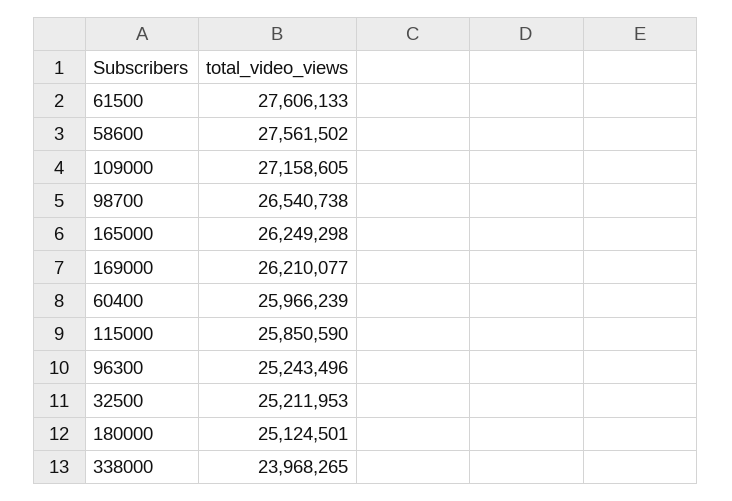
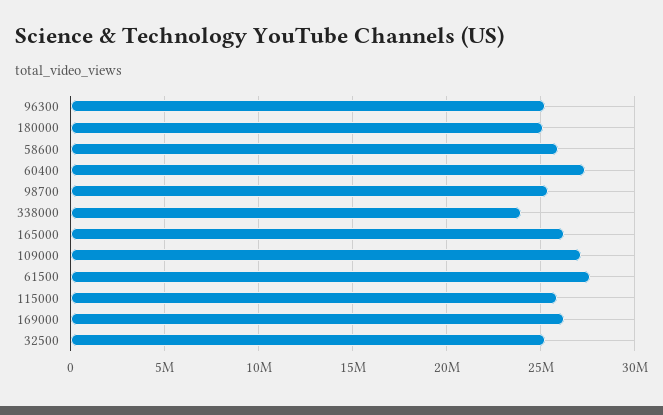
  {
    "61500": 27606133,
-   "58600": 27561502,
+   "58600": 26000000,
    "109000": 27158605,
-   "98700": 26540738,
+   "98700": 25500000,
    "165000": 26249298,
    "169000": 26210077,
-   "60400": 25966239,
+   "60400": 27500000,
    "115000": 25850590,
    "96300": 25243496,
    "32500": 25211953,
    "180000": 25124501,
    "338000": 23968265
  }

